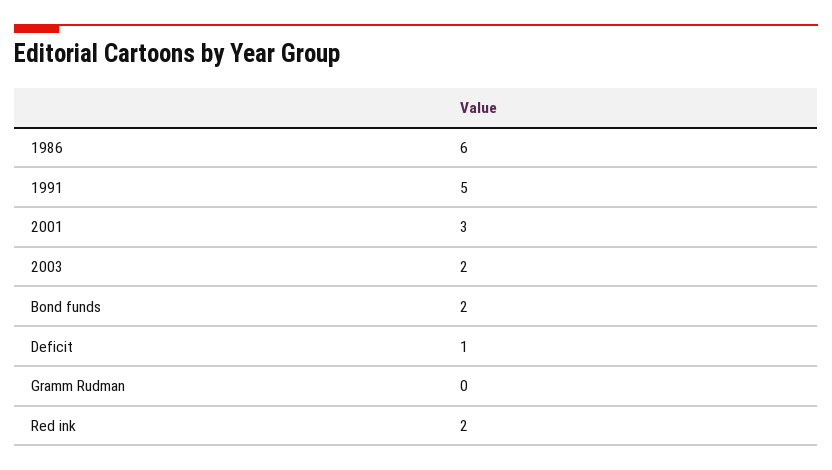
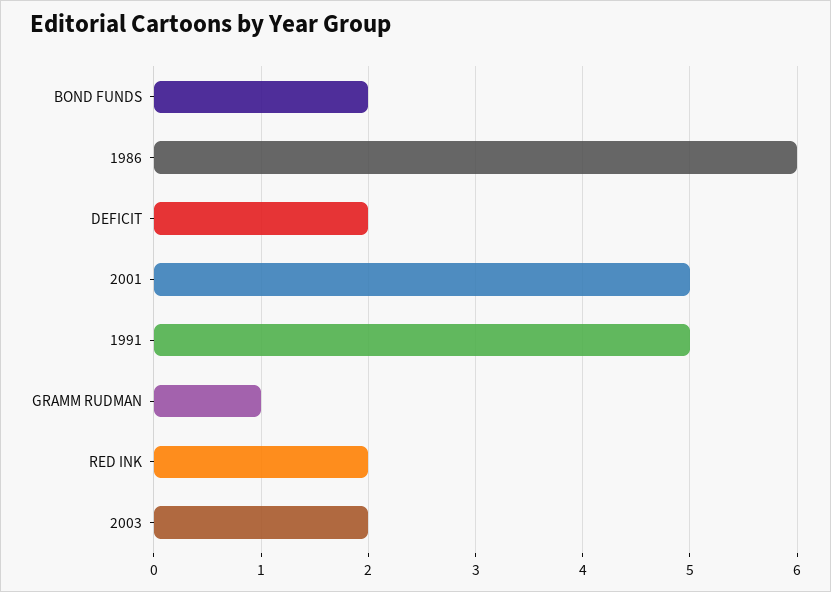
  {
    "1986": 6,
    "1991": 5,
-   "2001": 3,
+   "2001": 5,
    "2003": 2,
    "Bond funds": 2,
-   "Deficit": 1,
+   "Deficit": 2,
-   "Gramm Rudman": 0,
+   "Gramm Rudman": 1,
    "Red ink": 2
  }

